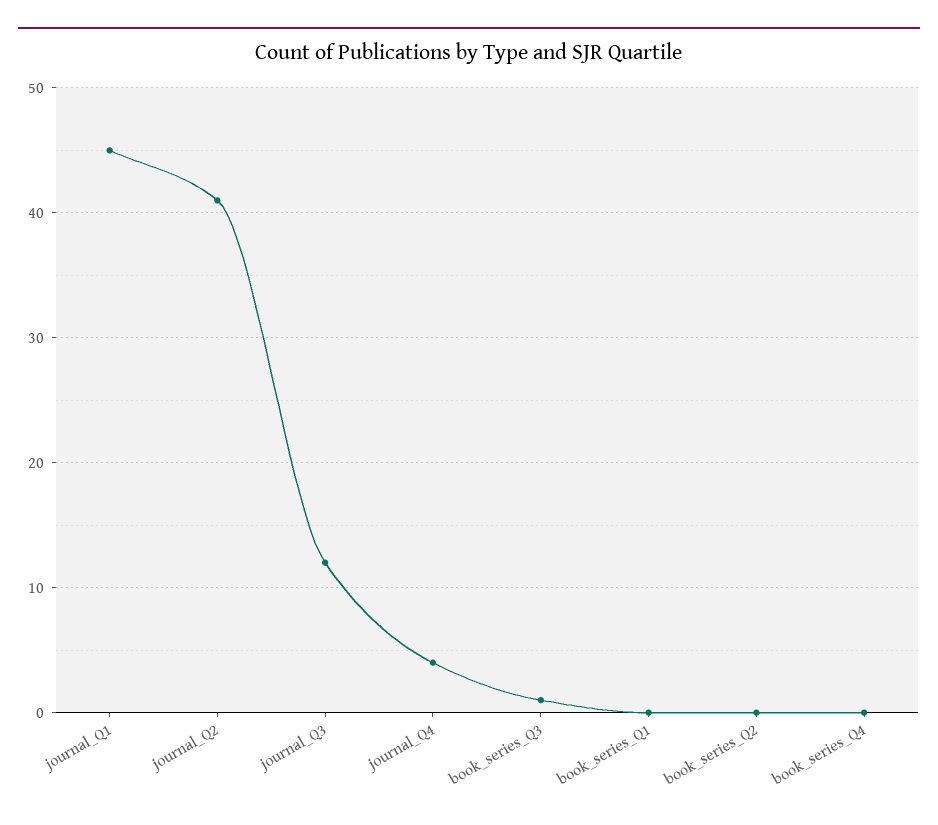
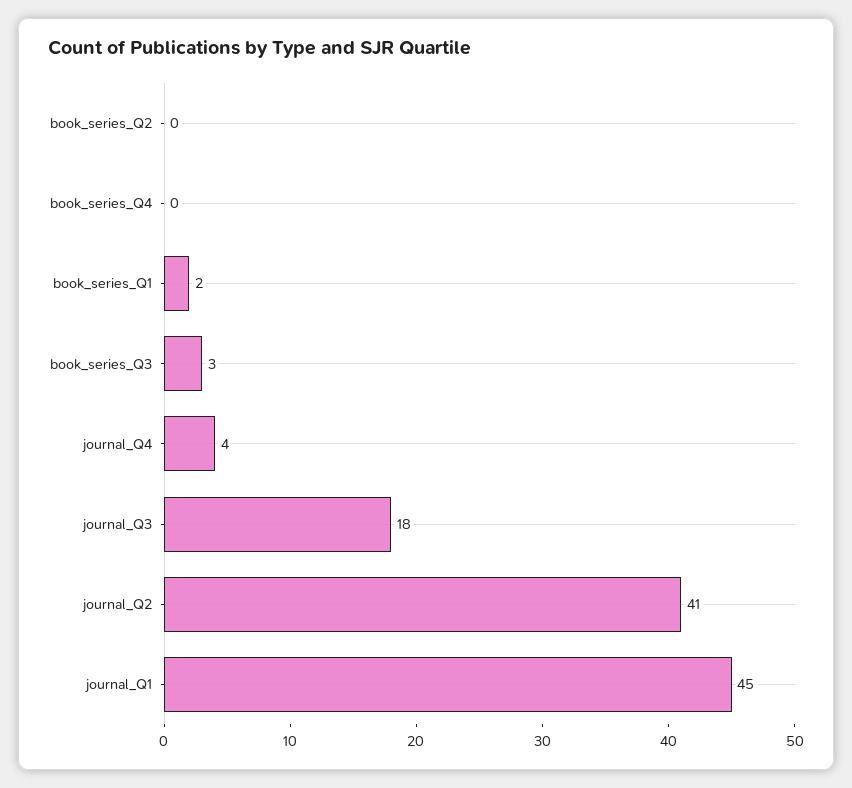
  {
    "journal_Q1": 45,
    "journal_Q2": 41,
-   "journal_Q3": 12,
+   "journal_Q3": 18,
    "journal_Q4": 4,
-   "book_series_Q3": 1,
+   "book_series_Q3": 3,
-   "book_series_Q1": 0,
+   "book_series_Q1": 2,
    "book_series_Q2": 0,
    "book_series_Q4": 0
  }

